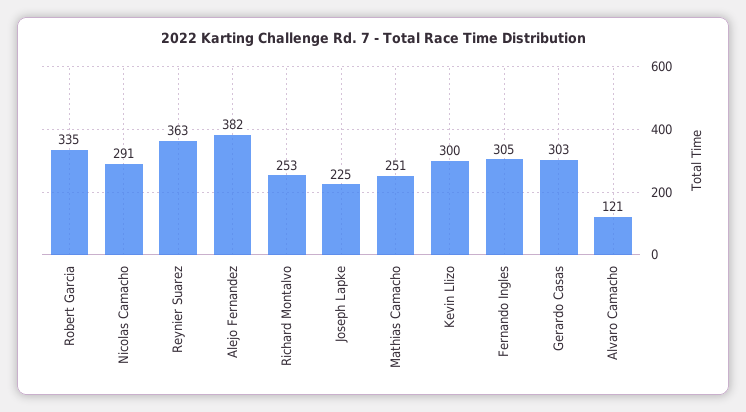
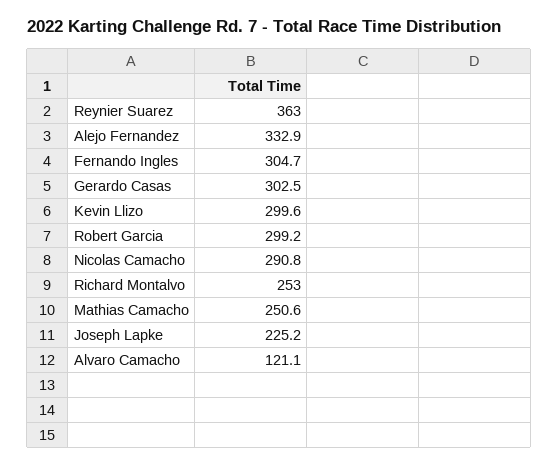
  {
-   "Robert Garcia": 335,
+   "Robert Garcia": 299.2,
    "Nicolas Camacho": 290.8,
    "Reynier Suarez": 363,
-   "Alejo Fernandez": 382,
+   "Alejo Fernandez": 332.9,
    "Richard Montalvo": 253,
    "Joseph Lapke": 225.2,
    "Mathias Camacho": 250.6,
    "Kevin Llizo": 299.6,
    "Fernando Ingles": 304.7,
    "Gerardo Casas": 302.5,
    "Alvaro Camacho": 121.1
  }

